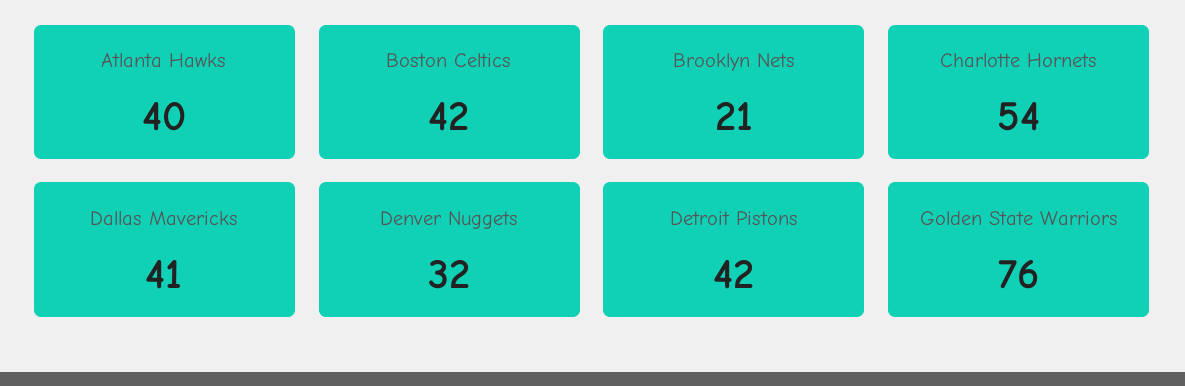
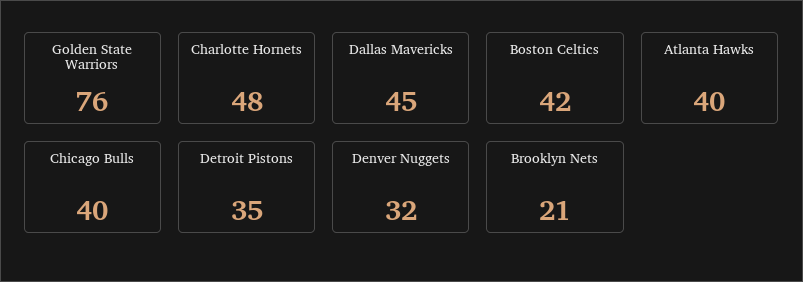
  {
    "Atlanta Hawks": 40,
    "Boston Celtics": 42,
    "Brooklyn Nets": 21,
-   "Charlotte Hornets": 54,
+   "Charlotte Hornets": 48,
-   "Dallas Mavericks": 41,
+   "Dallas Mavericks": 45,
    "Denver Nuggets": 32,
-   "Detroit Pistons": 42,
+   "Detroit Pistons": 35,
-   "Golden State Warriors": 76
+   "Golden State Warriors": 76,
+   "Chicago Bulls": 40
  }

